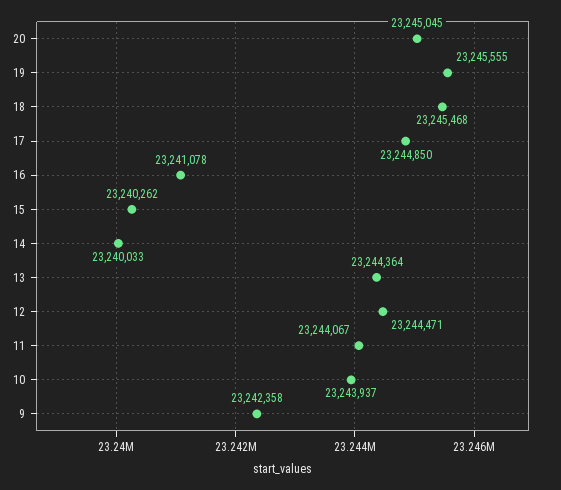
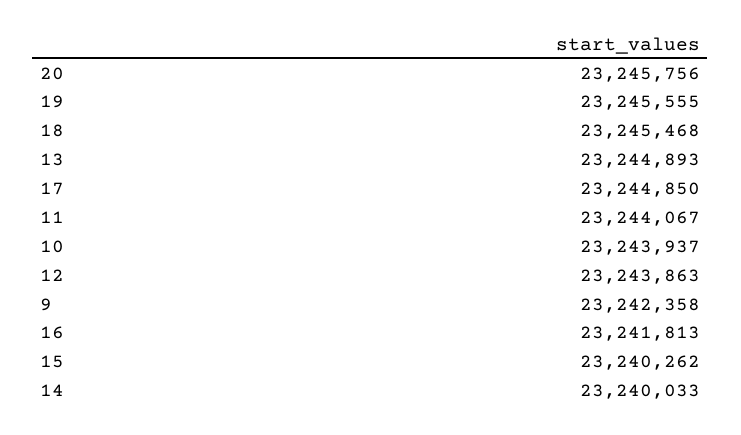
  {
-   "20": 23245045,
+   "20": 23245756,
    "19": 23245555,
    "18": 23245468,
    "17": 23244850,
-   "16": 23241078,
+   "16": 23241813,
    "15": 23240262,
    "14": 23240033,
-   "13": 23244364,
+   "13": 23244893,
-   "12": 23244471,
+   "12": 23243863,
    "11": 23244067,
    "10": 23243937,
    "9": 23242358
  }

